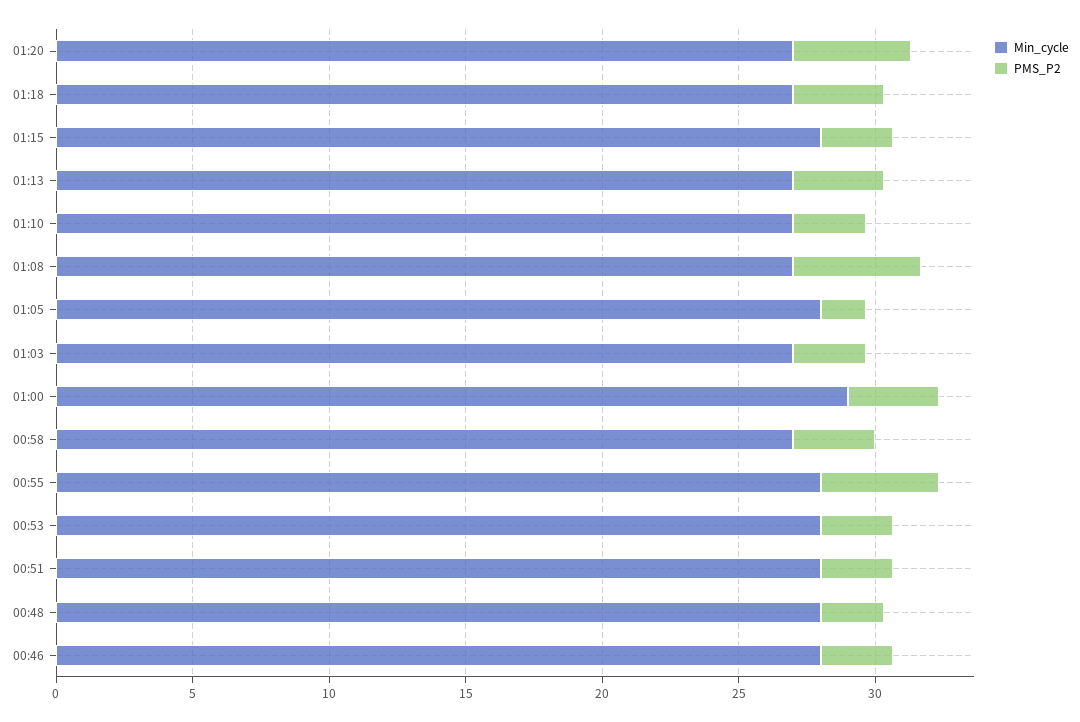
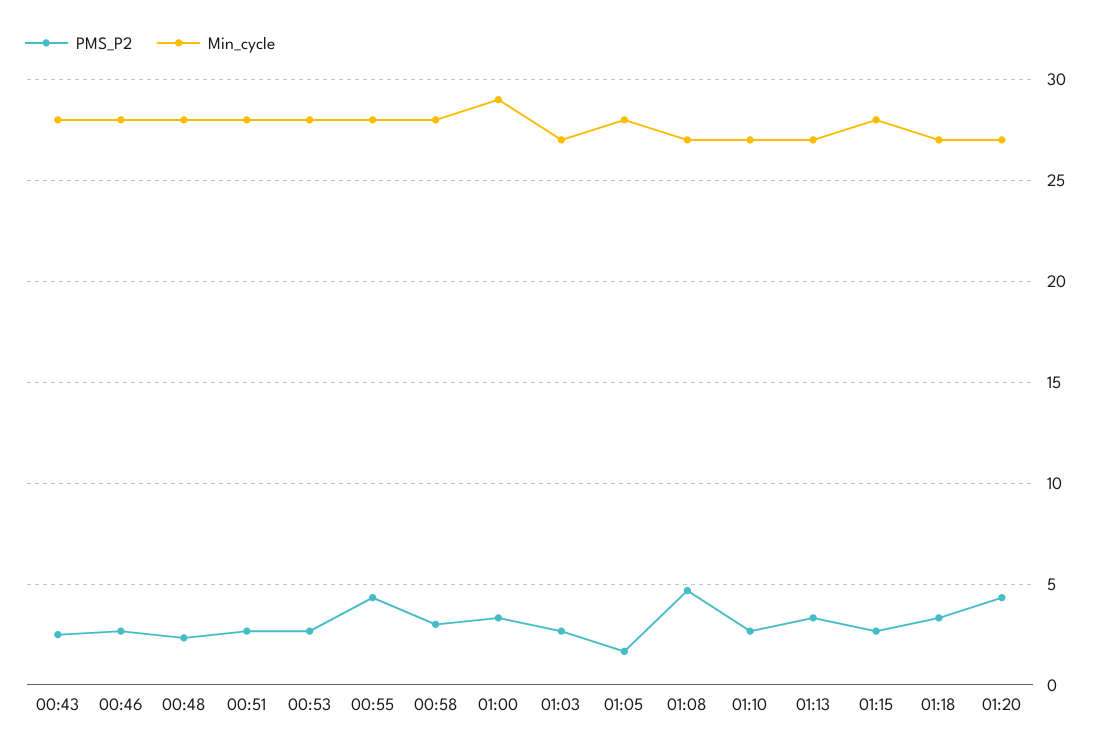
  {
    "Min_cycle": {
      "01:20": 27,
      "01:18": 27,
      "01:15": 28,
      "01:13": 27,
      "01:10": 27,
      "01:08": 27,
      "01:05": 28,
      "01:03": 27,
      "01:00": 29,
-     "00:58": 27,
+     "00:58": 28,
      "00:55": 28,
      "00:53": 28,
      "00:51": 28,
      "00:48": 28,
-     "00:46": 28
+     "00:46": 28,
+     "00:43": 28
    },
    "PMS_P2": {
      "01:20": 4.5,
      "01:18": 3.5,
      "01:15": 2.5,
      "01:13": 3.5,
      "01:10": 2.5,
      "01:08": 4.5,
      "01:05": 1.5,
      "01:03": 2.5,
      "01:00": 3.5,
      "00:58": 3,
      "00:55": 4.5,
      "00:53": 2.5,
      "00:51": 2.5,
      "00:48": 2.5,
-     "00:46": 2.5
+     "00:46": 2.5,
+     "00:43": 2.5
    }
  }

